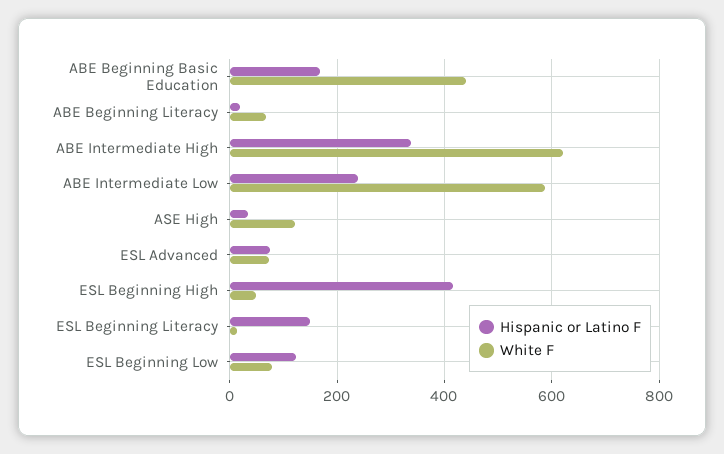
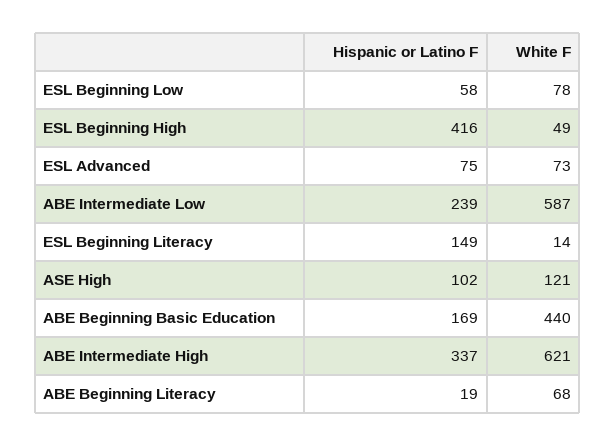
  {
    "Hispanic or Latino F": {
      "ABE Beginning Basic Education": 169,
      "ABE Beginning Literacy": 19,
      "ABE Intermediate High": 337,
      "ABE Intermediate Low": 239,
-     "ASE High": 40,
+     "ASE High": 102,
      "ESL Advanced": 75,
      "ESL Beginning High": 416,
      "ESL Beginning Literacy": 149,
-     "ESL Beginning Low": 120
+     "ESL Beginning Low": 58
    },
    "White F": {
      "ABE Beginning Basic Education": 440,
      "ABE Beginning Literacy": 68,
      "ABE Intermediate High": 621,
      "ABE Intermediate Low": 587,
      "ASE High": 121,
      "ESL Advanced": 73,
      "ESL Beginning High": 49,
      "ESL Beginning Literacy": 14,
      "ESL Beginning Low": 78
    }
  }

